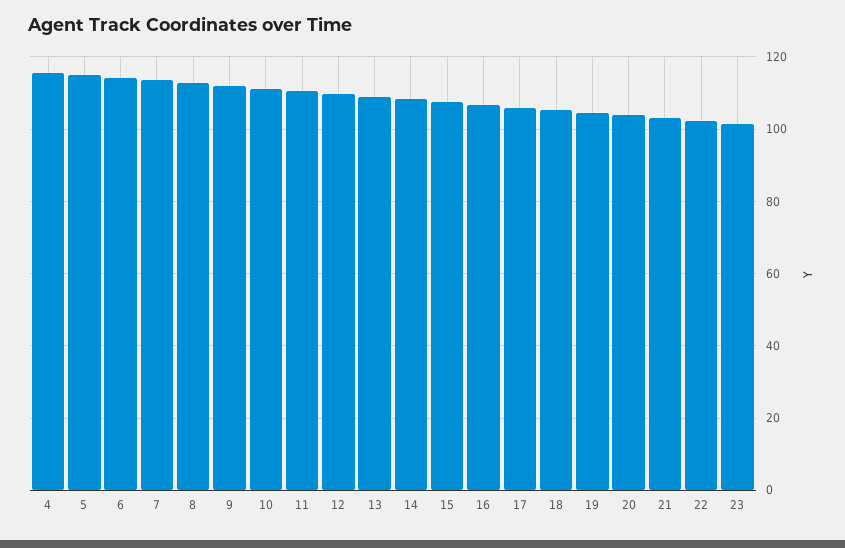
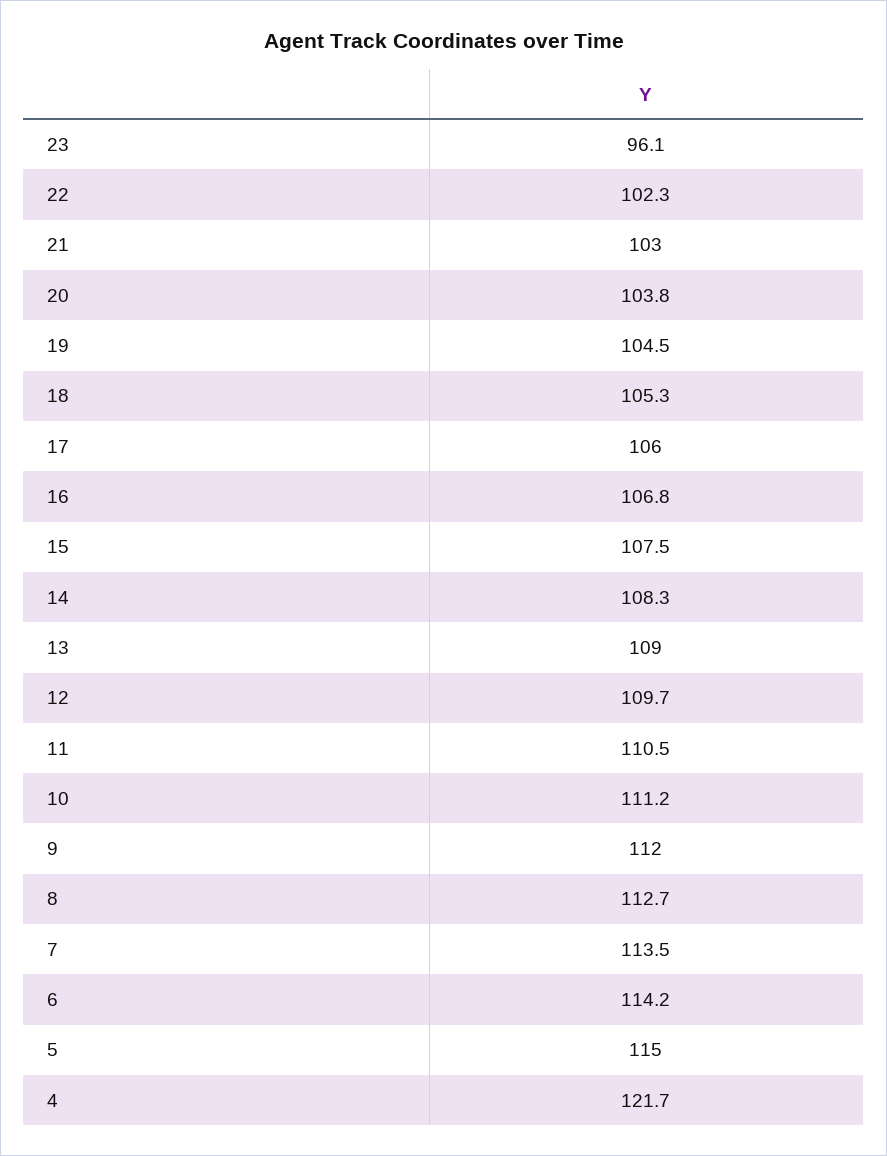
  {
-   "4": 116,
+   "4": 121.7,
    "5": 115,
    "6": 114.2,
    "7": 113.5,
    "8": 112.7,
    "9": 112,
    "10": 111.2,
    "11": 110.5,
    "12": 109.7,
    "13": 109,
    "14": 108.3,
    "15": 107.5,
    "16": 106.8,
    "17": 106,
    "18": 105.3,
    "19": 104.5,
    "20": 103.8,
    "21": 103,
    "22": 102.3,
-   "23": 102
+   "23": 96.1
  }

